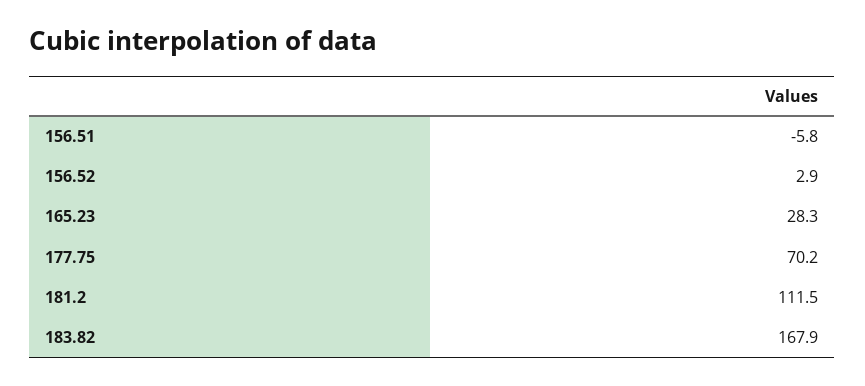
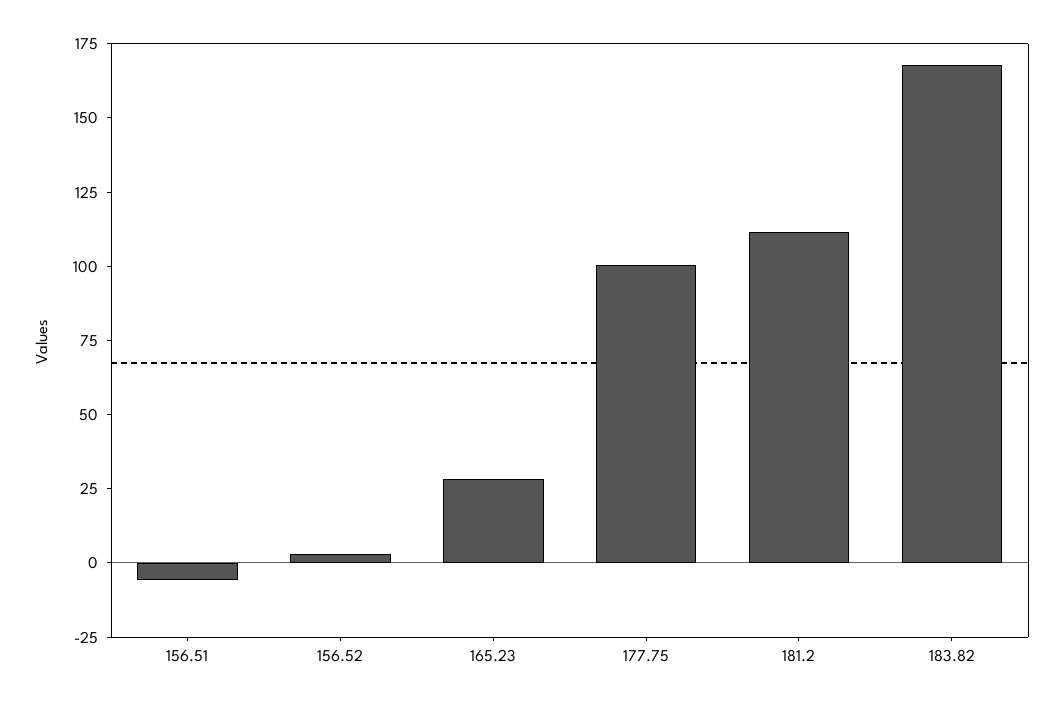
  {
    "156.51": -5.8,
    "156.52": 2.9,
    "165.23": 28.3,
-   "177.75": 70.2,
+   "177.75": 100,
    "181.2": 111.5,
    "183.82": 167.9
  }

